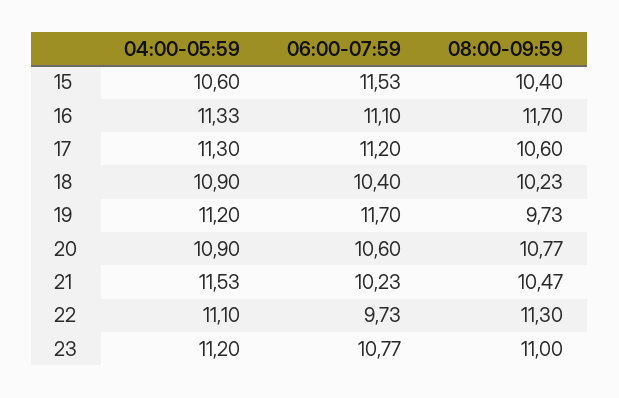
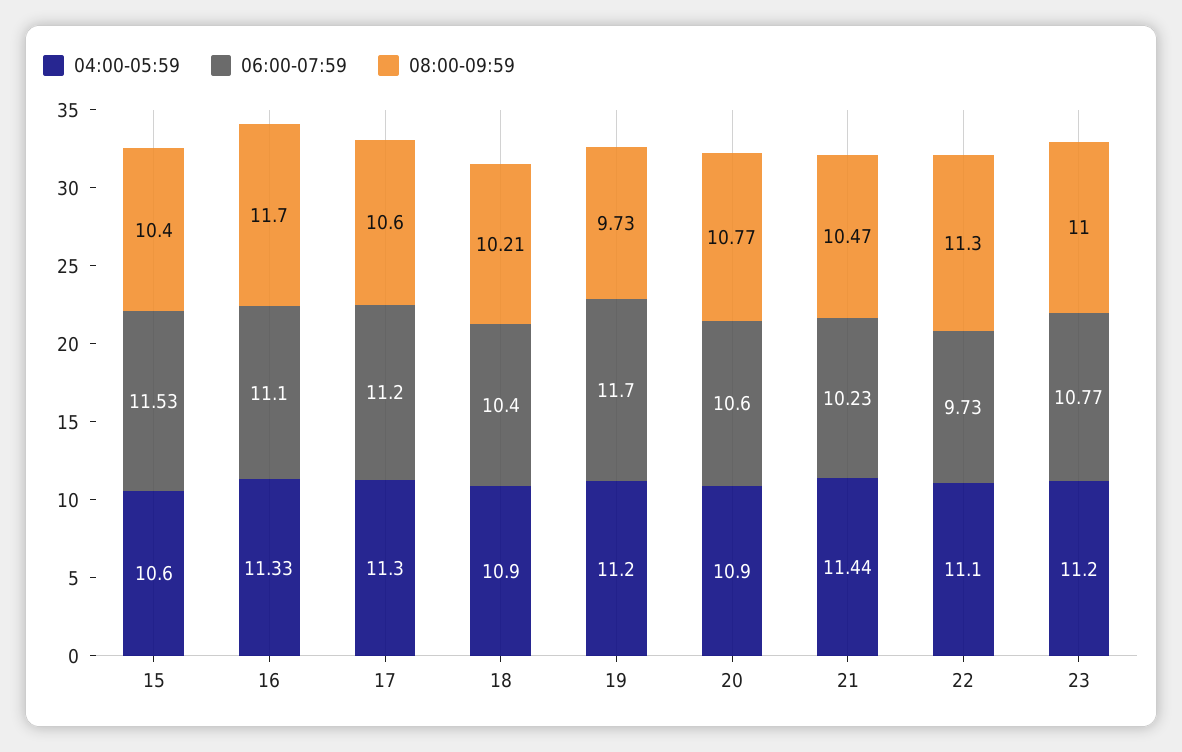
  {
    "04:00-05:59": {
      "15": 10.6,
      "16": 11.33,
      "17": 11.3,
      "18": 10.9,
      "19": 11.2,
      "20": 10.9,
-     "21": 11.53,
+     "21": 11.44,
      "22": 11.1,
      "23": 11.2
    },
    "06:00-07:59": {
      "15": 11.53,
      "16": 11.1,
      "17": 11.2,
      "18": 10.4,
      "19": 11.7,
      "20": 10.6,
      "21": 10.23,
      "22": 9.73,
      "23": 10.77
    },
    "08:00-09:59": {
      "15": 10.4,
      "16": 11.7,
      "17": 10.6,
-     "18": 10.23,
+     "18": 10.21,
      "19": 9.73,
      "20": 10.77,
      "21": 10.47,
      "22": 11.3,
      "23": 11
    }
  }

